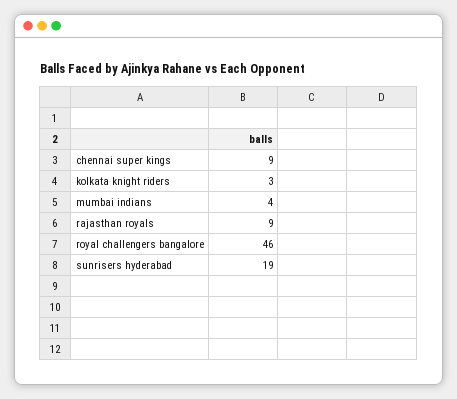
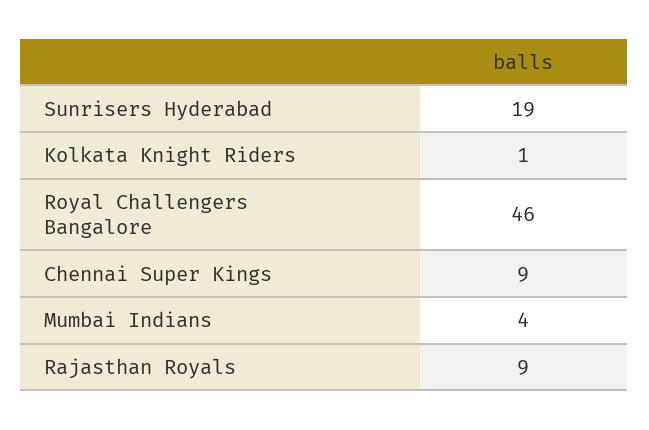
  {
    "chennai super kings": 9,
-   "kolkata knight riders": 3,
+   "kolkata knight riders": 1,
    "mumbai indians": 4,
    "rajasthan royals": 9,
    "royal challengers bangalore": 46,
    "sunrisers hyderabad": 19
  }

